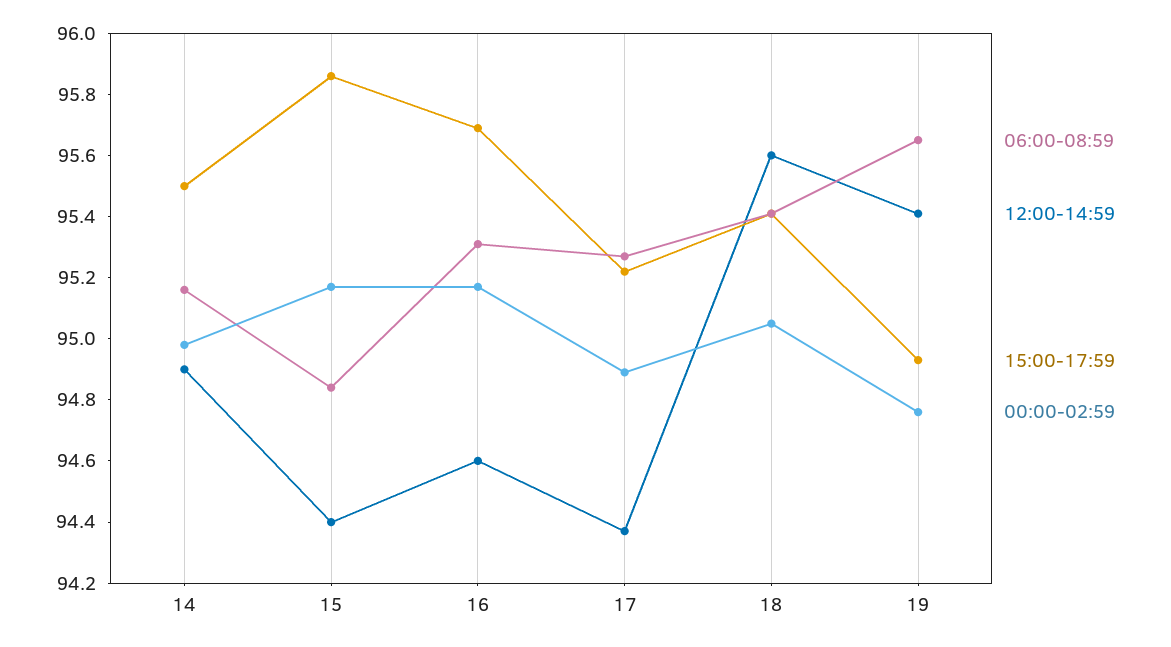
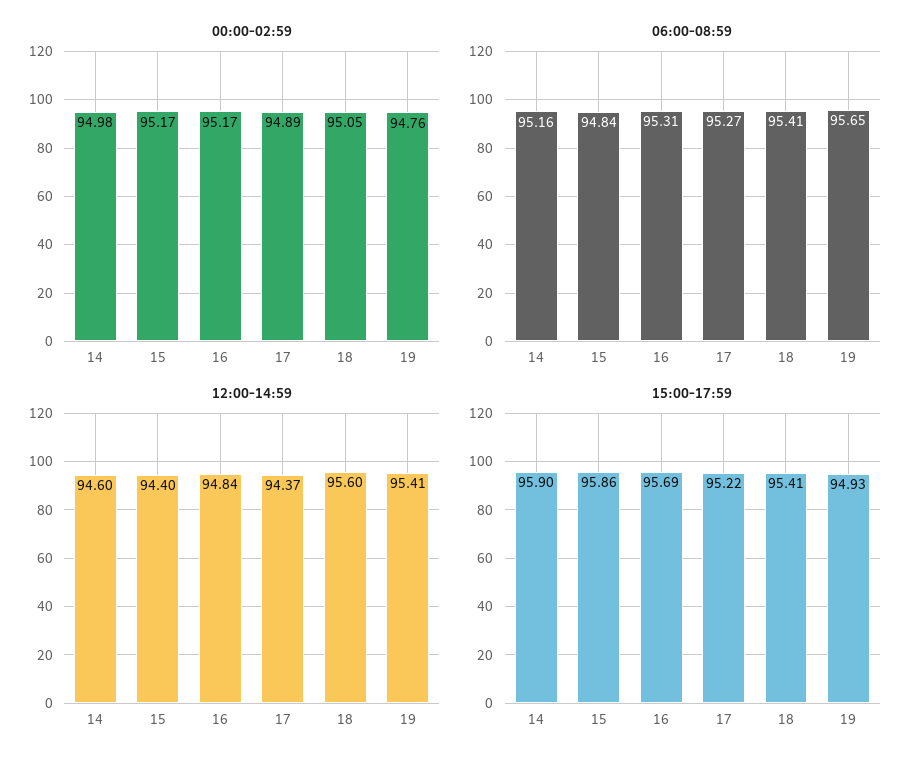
  {
    "06:00-08:59": {
      "14": 95.16,
      "15": 94.84,
      "16": 95.31,
      "17": 95.27,
      "18": 95.41,
      "19": 95.65
    },
    "12:00-14:59": {
-     "14": 94.9,
+     "14": 94.6,
      "15": 94.4,
-     "16": 94.6,
+     "16": 94.84,
      "17": 94.37,
      "18": 95.6,
      "19": 95.41
    },
    "15:00-17:59": {
-     "14": 95.5,
+     "14": 95.9,
      "15": 95.86,
      "16": 95.69,
      "17": 95.22,
      "18": 95.41,
      "19": 94.93
    },
    "00:00-02:59": {
      "14": 94.98,
      "15": 95.17,
      "16": 95.17,
      "17": 94.89,
      "18": 95.05,
      "19": 94.76
    }
  }

